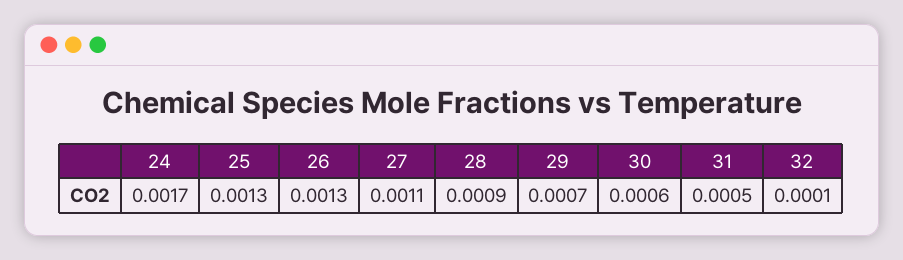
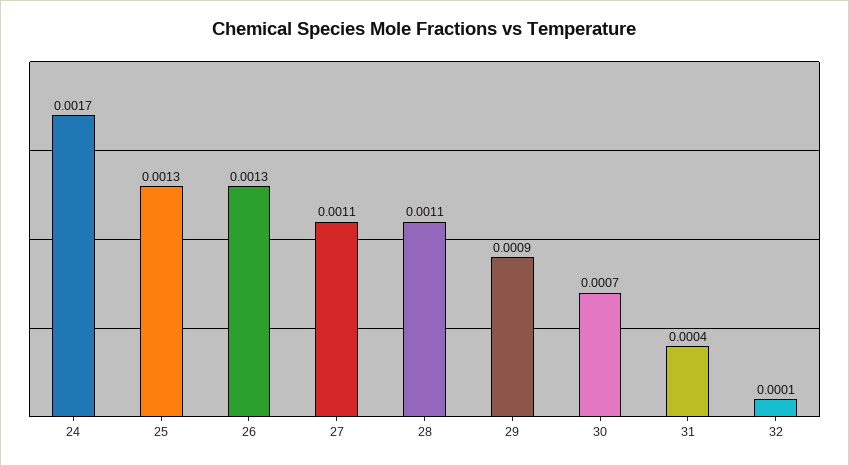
  {
    "24": 0.0017,
    "25": 0.0013,
    "26": 0.0013,
    "27": 0.0011,
-   "28": 0.0009,
+   "28": 0.0011,
-   "29": 0.0007,
+   "29": 0.0009,
-   "30": 0.0006,
+   "30": 0.0007,
-   "31": 0.0005,
+   "31": 0.0004,
    "32": 0.0001
  }

